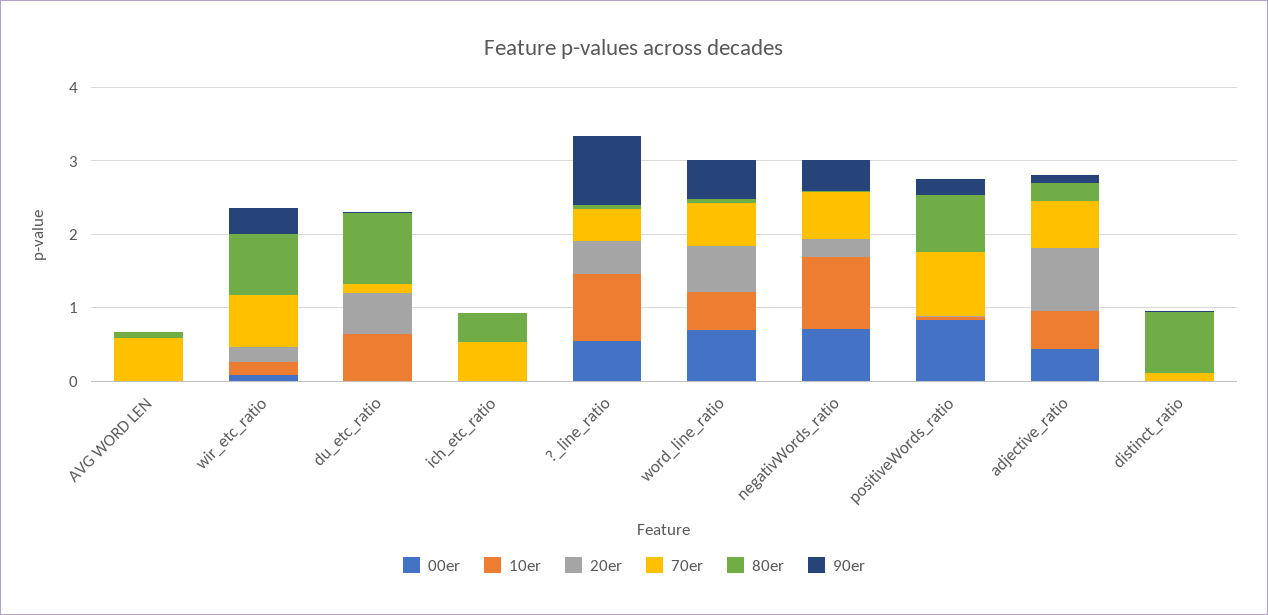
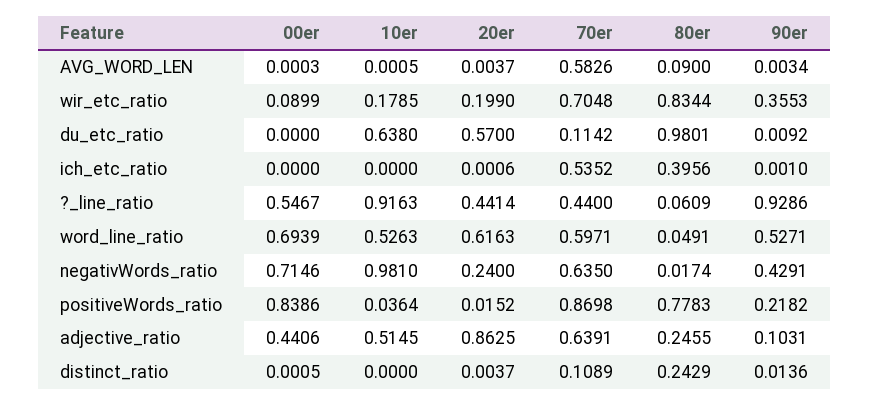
  {
    "00er": {
      "AVG WORD LEN": 0.0003,
      "wir_etc_ratio": 0.0899,
      "du_etc_ratio": 0,
      "ich_etc_ratio": 0,
      "?_line_ratio": 0.5467,
      "word_line_ratio": 0.6939,
      "negativWords_ratio": 0.7146,
      "positiveWords_ratio": 0.8386,
      "adjective_ratio": 0.4406,
      "distinct_ratio": 0.0005
    },
    "10er": {
      "AVG WORD LEN": 0.0005,
      "wir_etc_ratio": 0.1785,
      "du_etc_ratio": 0.638,
      "ich_etc_ratio": 0,
      "?_line_ratio": 0.9163,
      "word_line_ratio": 0.5263,
      "negativWords_ratio": 0.981,
      "positiveWords_ratio": 0.0364,
      "adjective_ratio": 0.5145,
      "distinct_ratio": 0
    },
    "20er": {
      "AVG WORD LEN": 0.0037,
      "wir_etc_ratio": 0.199,
      "du_etc_ratio": 0.57,
      "ich_etc_ratio": 0.0006,
      "?_line_ratio": 0.4414,
      "word_line_ratio": 0.6163,
      "negativWords_ratio": 0.24,
      "positiveWords_ratio": 0.0152,
      "adjective_ratio": 0.8625,
      "distinct_ratio": 0.0037
    },
    "70er": {
      "AVG WORD LEN": 0.5826,
      "wir_etc_ratio": 0.7048,
      "du_etc_ratio": 0.1142,
      "ich_etc_ratio": 0.5352,
      "?_line_ratio": 0.44,
      "word_line_ratio": 0.5971,
      "negativWords_ratio": 0.635,
      "positiveWords_ratio": 0.8698,
      "adjective_ratio": 0.6391,
      "distinct_ratio": 0.1089
    },
    "80er": {
      "AVG WORD LEN": 0.09,
      "wir_etc_ratio": 0.8344,
      "du_etc_ratio": 0.9801,
      "ich_etc_ratio": 0.3956,
      "?_line_ratio": 0.0609,
      "word_line_ratio": 0.0491,
      "negativWords_ratio": 0.0174,
      "positiveWords_ratio": 0.7783,
      "adjective_ratio": 0.2455,
-     "distinct_ratio": 0.8
+     "distinct_ratio": 0.2429
    },
    "90er": {
      "AVG WORD LEN": 0.0034,
      "wir_etc_ratio": 0.3553,
      "du_etc_ratio": 0.0092,
      "ich_etc_ratio": 0.001,
      "?_line_ratio": 0.9286,
      "word_line_ratio": 0.5271,
      "negativWords_ratio": 0.4291,
      "positiveWords_ratio": 0.2182,
      "adjective_ratio": 0.1031,
      "distinct_ratio": 0.0136
    }
  }

